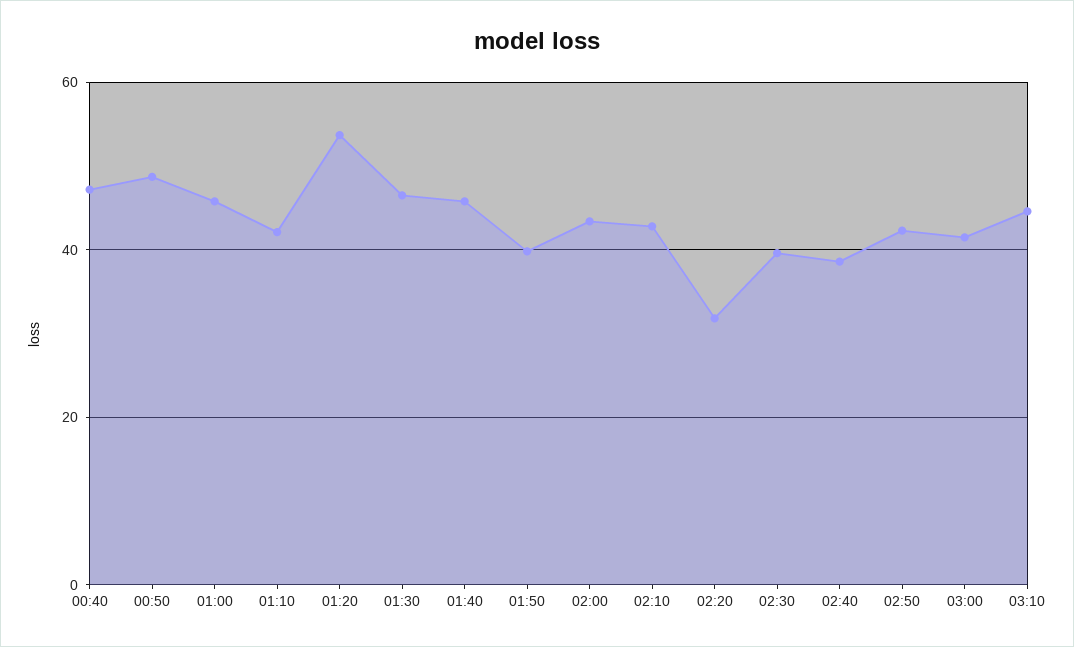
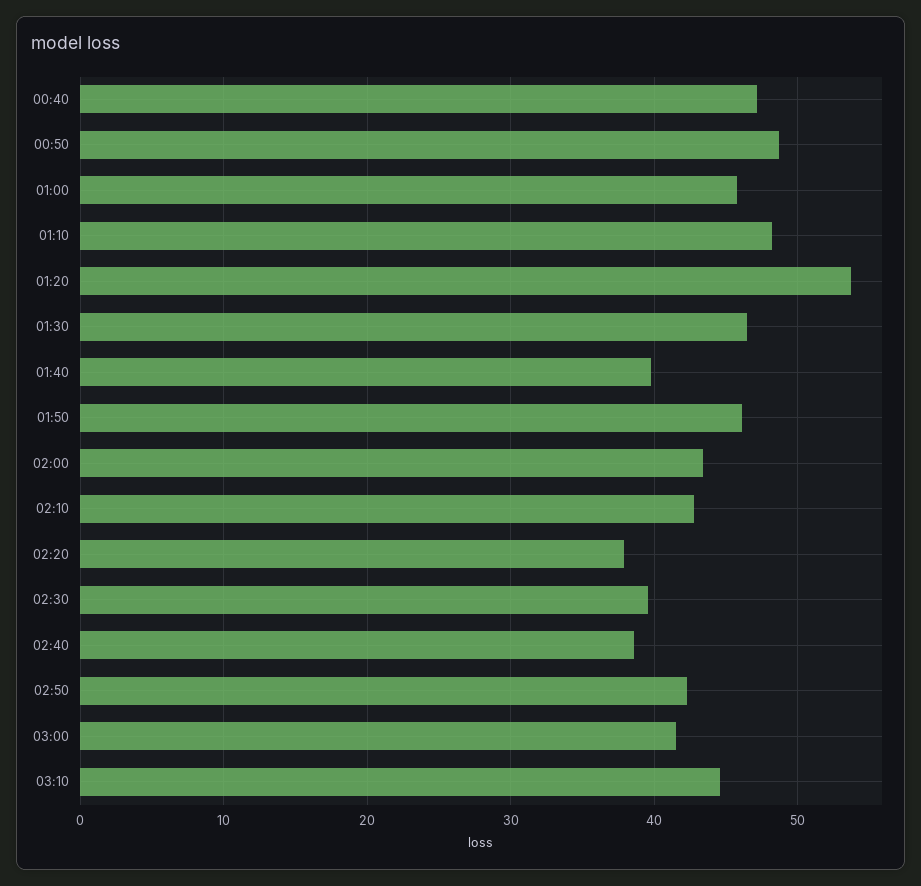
  {
    "00:40": 47,
    "00:50": 49,
    "01:00": 46,
-   "01:10": 42,
+   "01:10": 48,
    "01:20": 54,
    "01:30": 47,
-   "01:40": 46,
+   "01:40": 40,
-   "01:50": 40,
+   "01:50": 46,
    "02:00": 43,
    "02:10": 43,
-   "02:20": 32,
+   "02:20": 38,
    "02:30": 40,
    "02:40": 39,
    "02:50": 42,
    "03:00": 42,
    "03:10": 45
  }

